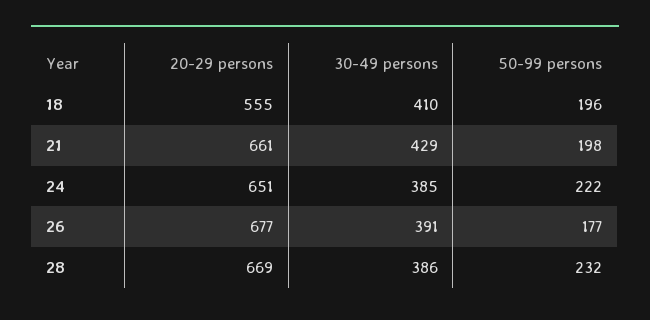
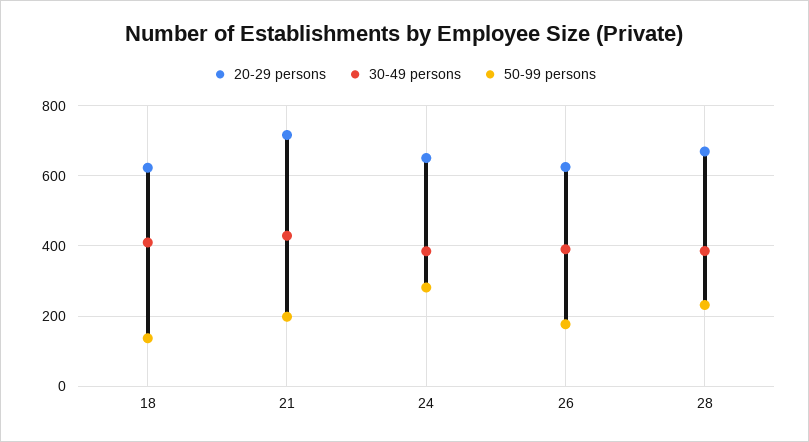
  {
    "20-29 persons": {
-     "18": 555,
+     "18": 620,
-     "21": 661,
+     "21": 720,
      "24": 651,
-     "26": 677,
+     "26": 620,
      "28": 669
    },
    "30-49 persons": {
      "18": 410,
      "21": 429,
      "24": 385,
      "26": 391,
      "28": 386
    },
    "50-99 persons": {
-     "18": 196,
+     "18": 140,
      "21": 198,
-     "24": 222,
+     "24": 280,
      "26": 177,
      "28": 232
    }
  }

